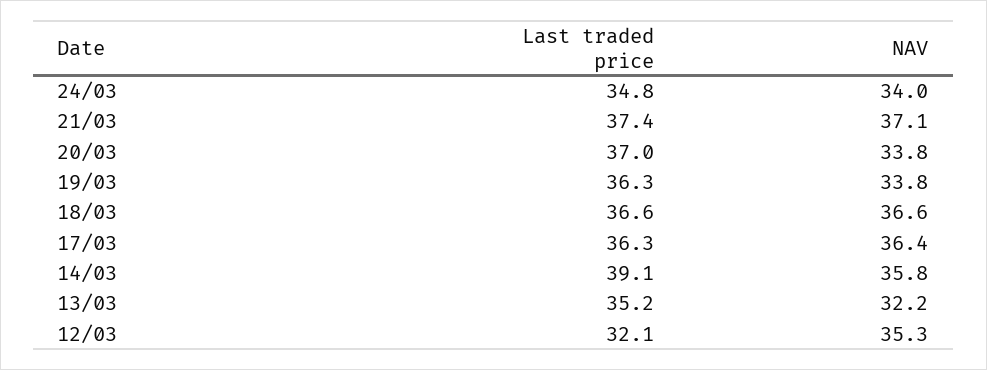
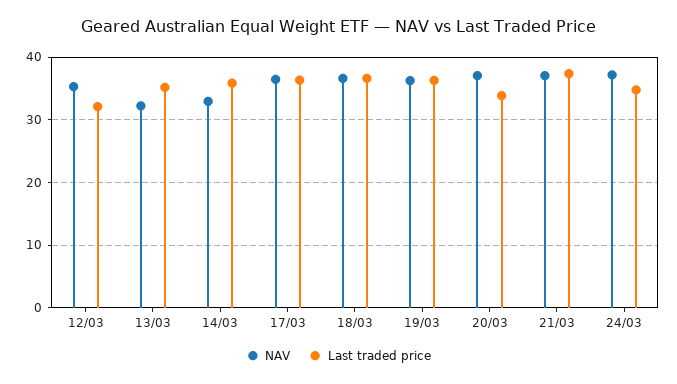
  {
    "Last traded price": {
      "24/03": 34.8,
      "21/03": 37.4,
-     "20/03": 37,
+     "20/03": 34,
      "19/03": 36.3,
      "18/03": 36.6,
      "17/03": 36.3,
-     "14/03": 39.1,
+     "14/03": 36,
      "13/03": 35.2,
      "12/03": 32.1
    },
    "NAV": {
-     "24/03": 34,
+     "24/03": 37,
      "21/03": 37.1,
-     "20/03": 33.8,
+     "20/03": 37,
-     "19/03": 33.8,
+     "19/03": 36,
      "18/03": 36.6,
      "17/03": 36.4,
-     "14/03": 35.8,
+     "14/03": 33,
      "13/03": 32.2,
      "12/03": 35.3
    }
  }

